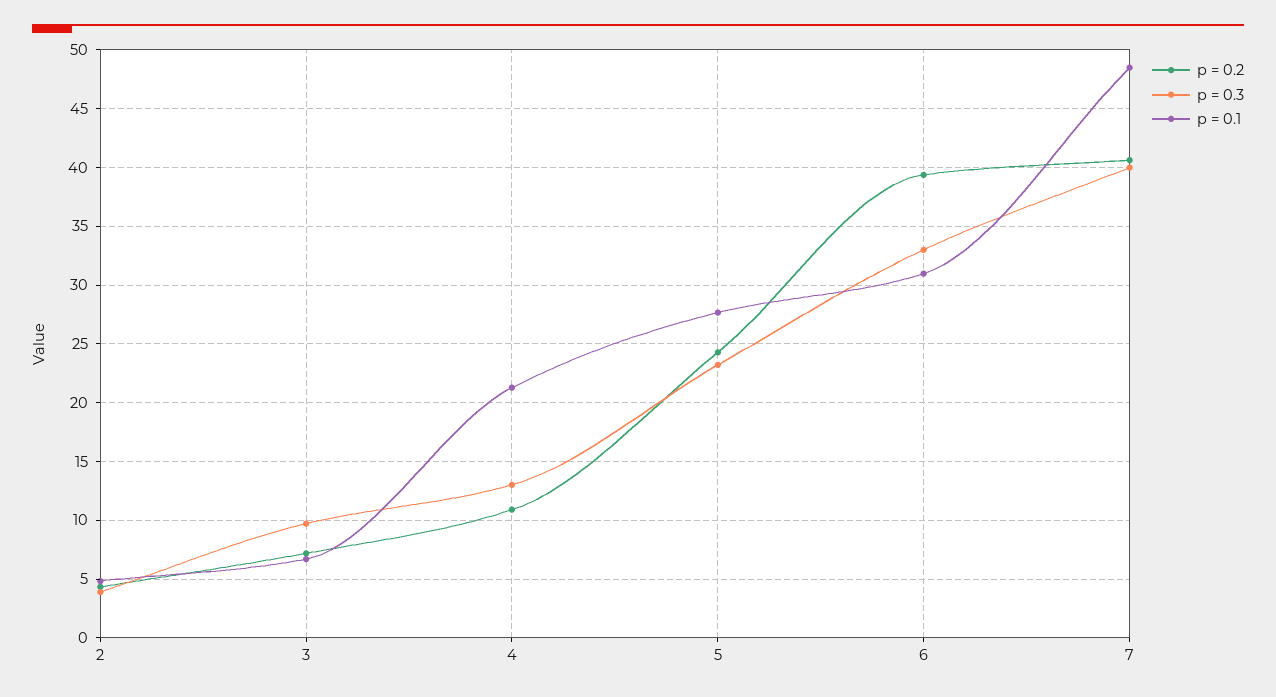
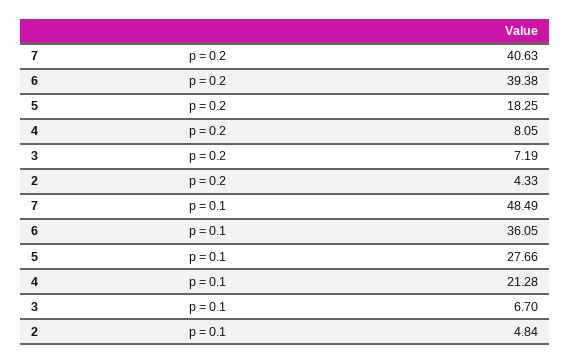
  {
    "p = 0.2": {
      "2": 4.33,
      "3": 7.19,
-     "4": 11,
+     "4": 8.05,
-     "5": 24,
+     "5": 18.25,
      "6": 39.38,
      "7": 40.63
    },
-   "p = 0.3": {
-     "2": 4,
-     "3": 10,
-     "4": 13,
-     "5": 23,
-     "6": 33,
-     "7": 40
-   },
    "p = 0.1": {
      "2": 4.84,
      "3": 6.7,
      "4": 21.28,
      "5": 27.66,
-     "6": 31,
+     "6": 36.05,
      "7": 48.49
    }
  }

